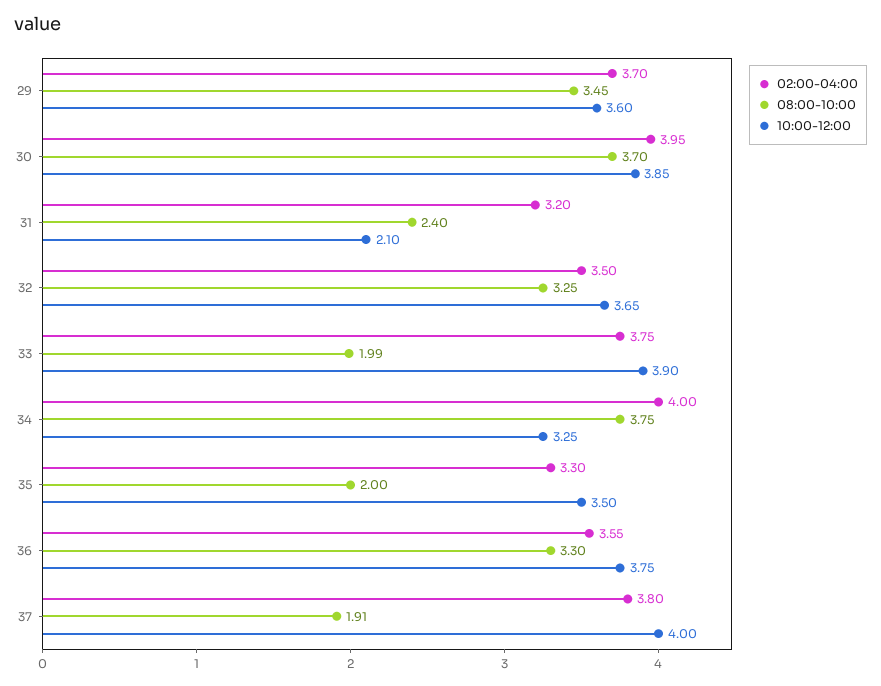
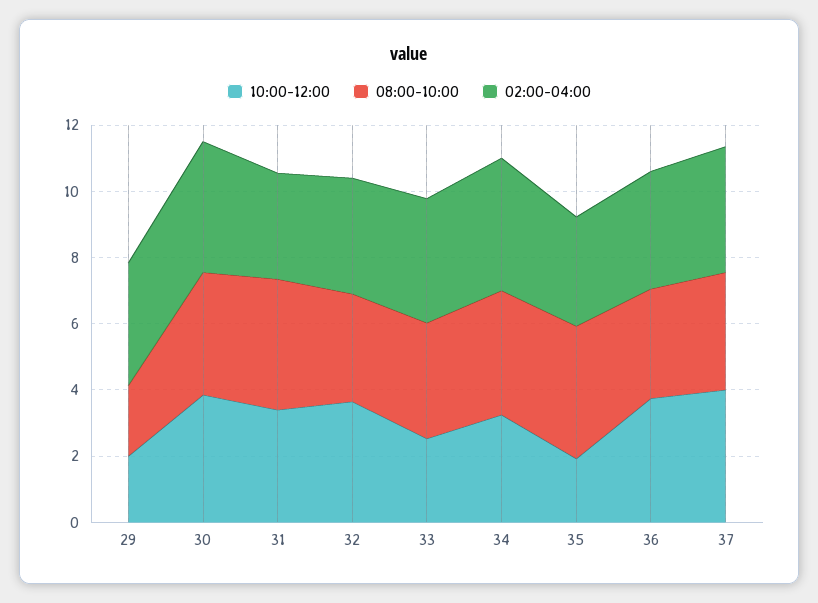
  {
    "02:00-04:00": {
      "29": 3.7,
      "30": 3.95,
      "31": 3.2,
      "32": 3.5,
      "33": 3.75,
      "34": 4,
      "35": 3.3,
      "36": 3.55,
      "37": 3.8
    },
    "08:00-10:00": {
-     "29": 3.45,
+     "29": 2,
      "30": 3.7,
-     "31": 2.4,
+     "31": 4,
      "32": 3.25,
-     "33": 1.99,
+     "33": 3.5,
      "34": 3.75,
-     "35": 2,
+     "35": 4,
      "36": 3.3,
-     "37": 1.91
+     "37": 3.5
    },
    "10:00-12:00": {
-     "29": 3.6,
+     "29": 2,
      "30": 3.85,
-     "31": 2.1,
+     "31": 3.5,
      "32": 3.65,
-     "33": 3.9,
+     "33": 2.5,
      "34": 3.25,
-     "35": 3.5,
+     "35": 2,
      "36": 3.75,
      "37": 4
    }
  }

